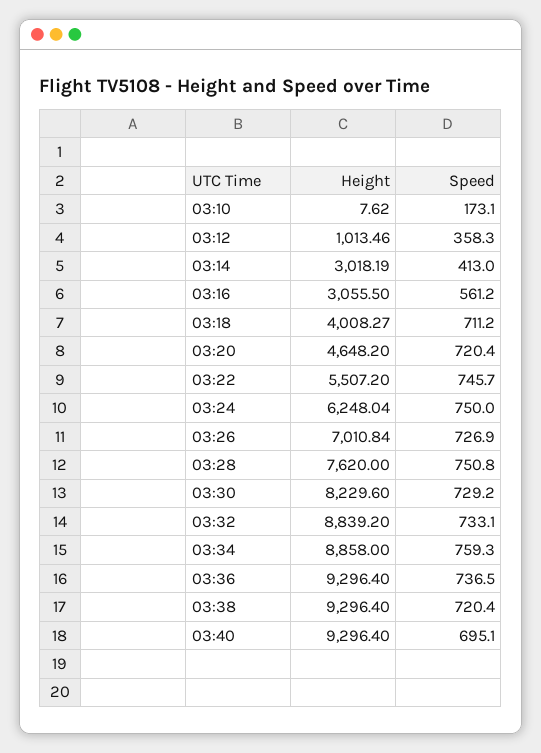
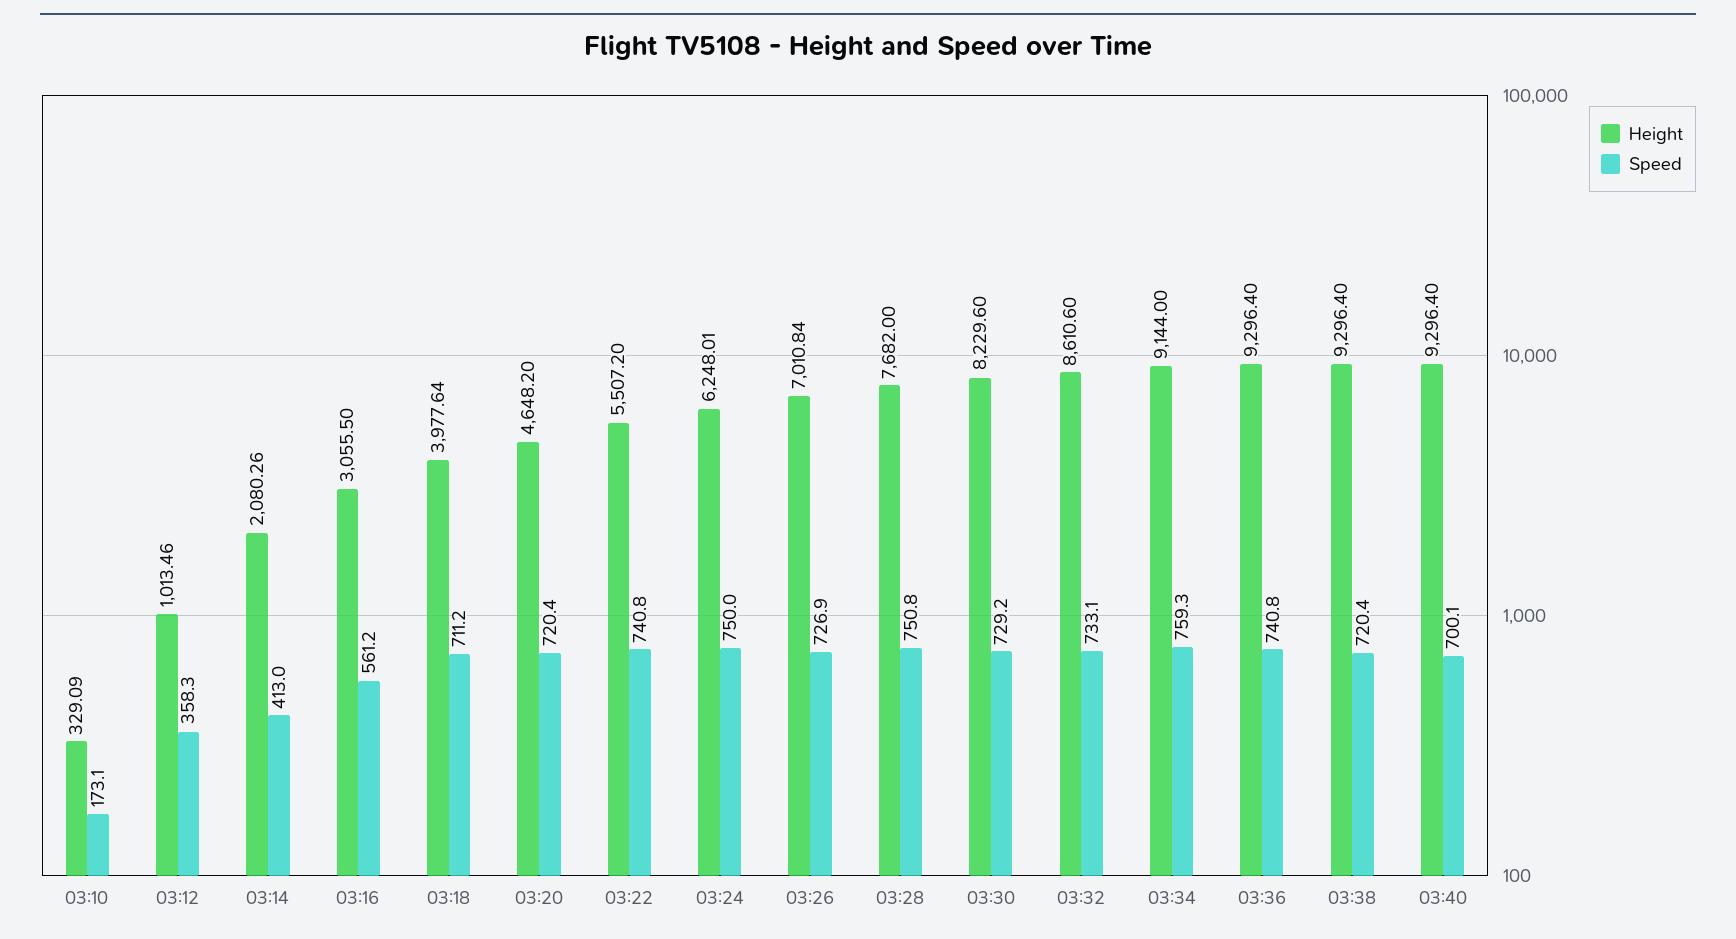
  {
    "Height": {
-     "03:10": 7.62,
+     "03:10": 329.09,
      "03:12": 1013.46,
-     "03:14": 3018.19,
+     "03:14": 2080.26,
      "03:16": 3055.5,
-     "03:18": 4008.27,
+     "03:18": 3977.64,
      "03:20": 4648.2,
      "03:22": 5507.2,
-     "03:24": 6248.04,
+     "03:24": 6248.01,
      "03:26": 7010.84,
-     "03:28": 7620,
+     "03:28": 7682,
      "03:30": 8229.6,
-     "03:32": 8839.2,
+     "03:32": 8610.6,
-     "03:34": 8858,
+     "03:34": 9144,
      "03:36": 9296.4,
      "03:38": 9296.4,
      "03:40": 9296.4
    },
    "Speed": {
      "03:10": 173.1,
      "03:12": 358.3,
      "03:14": 413,
      "03:16": 561.2,
      "03:18": 711.2,
      "03:20": 720.4,
-     "03:22": 745.7,
+     "03:22": 740.8,
      "03:24": 750,
      "03:26": 726.9,
      "03:28": 750.8,
      "03:30": 729.2,
      "03:32": 733.1,
      "03:34": 759.3,
-     "03:36": 736.5,
+     "03:36": 740.8,
      "03:38": 720.4,
-     "03:40": 695.1
+     "03:40": 700.1
    }
  }

